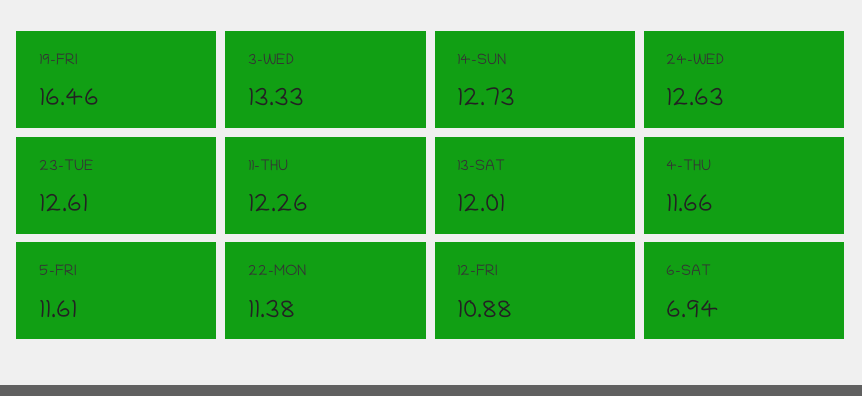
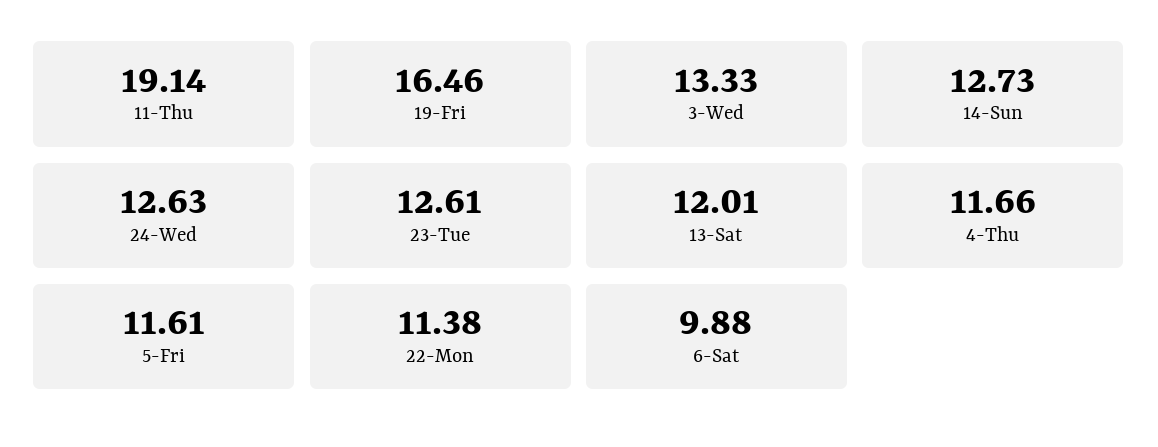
  {
    "19-FRI": 16.46,
    "3-WED": 13.33,
    "14-SUN": 12.73,
    "24-WED": 12.63,
    "23-TUE": 12.61,
-   "11-THU": 12.26,
+   "11-THU": 19.14,
    "13-SAT": 12.01,
    "4-THU": 11.66,
    "5-FRI": 11.61,
    "22-MON": 11.38,
-   "12-FRI": 10.88,
-   "6-SAT": 6.94
+   "6-SAT": 9.88
  }

